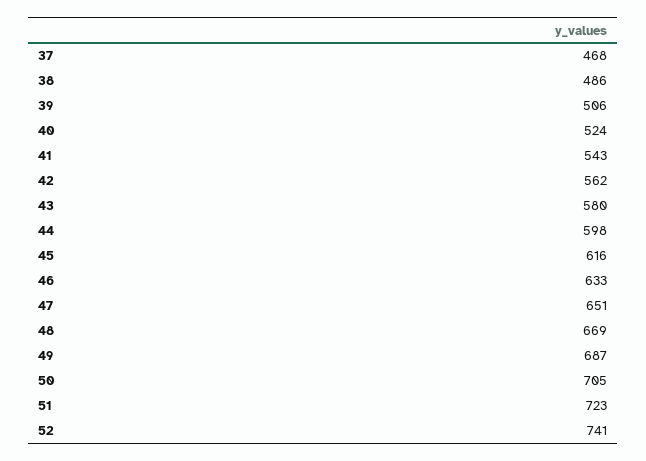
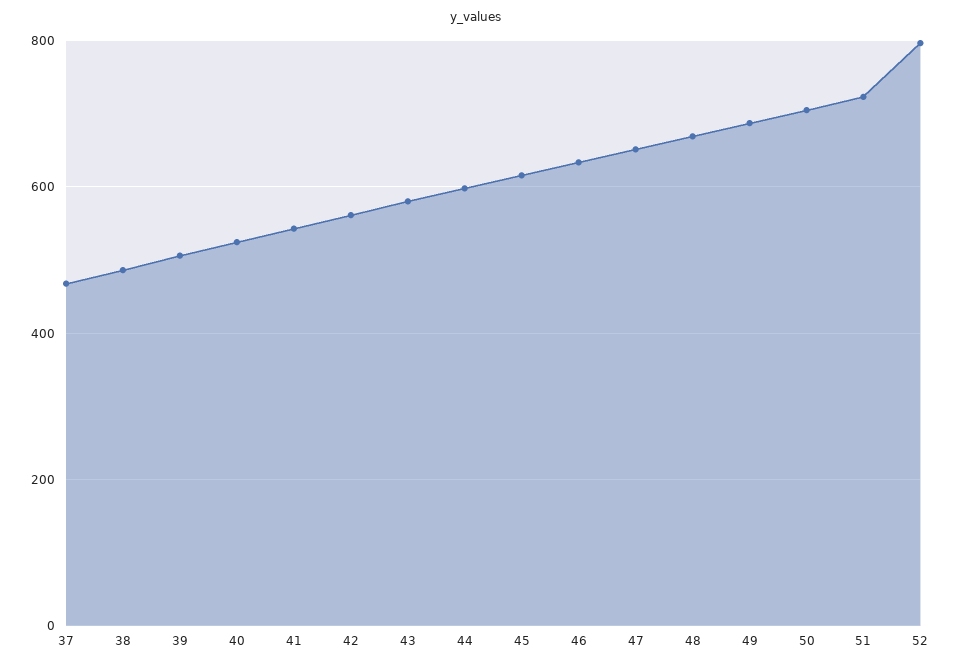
  {
    "37": 468,
    "38": 486,
    "39": 506,
    "40": 524,
    "41": 543,
    "42": 562,
    "43": 580,
    "44": 598,
    "45": 616,
    "46": 633,
    "47": 651,
    "48": 669,
    "49": 687,
    "50": 705,
    "51": 723,
-   "52": 741
+   "52": 800
  }

